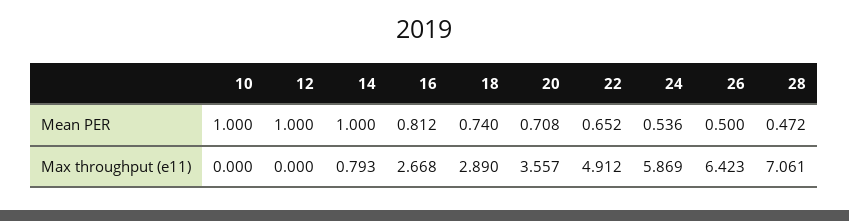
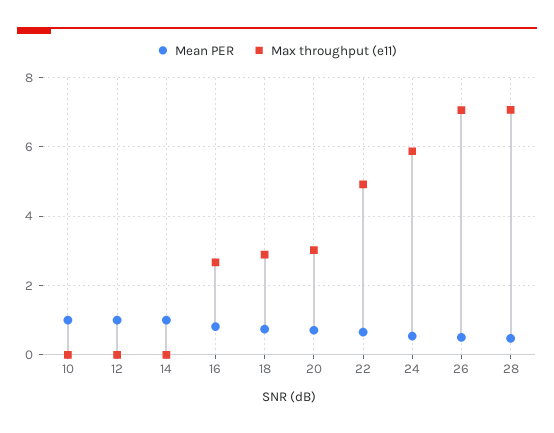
  {
    "Mean PER": {
      "10": 1,
      "12": 1,
      "14": 1,
      "16": 0.812,
      "18": 0.74,
      "20": 0.708,
      "22": 0.652,
      "24": 0.536,
      "26": 0.5,
      "28": 0.472
    },
    "Max throughput (e11)": {
      "10": 0,
      "12": 0,
-     "14": 0.793,
+     "14": 0,
      "16": 2.668,
      "18": 2.89,
-     "20": 3.557,
+     "20": 3,
      "22": 4.912,
      "24": 5.869,
-     "26": 6.423,
+     "26": 7,
      "28": 7.061
    }
  }

